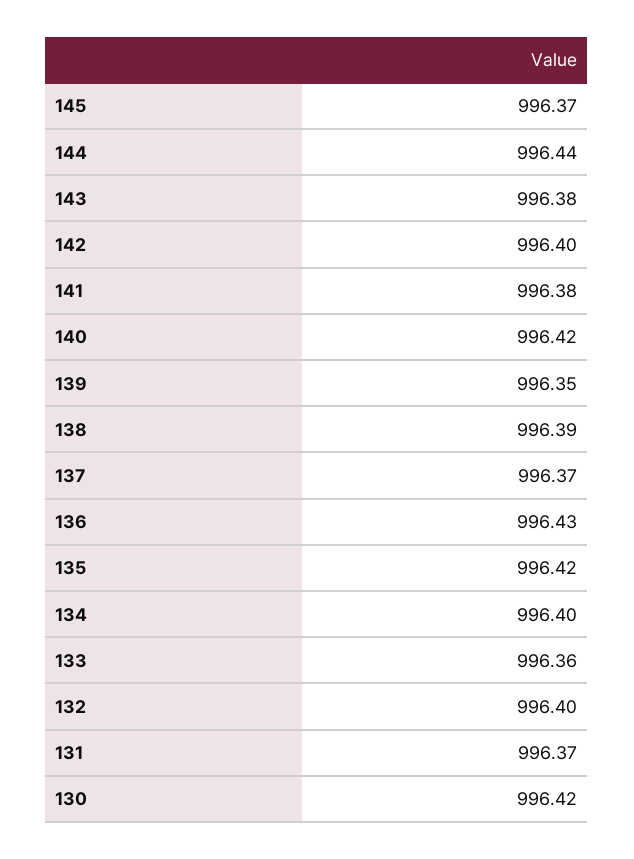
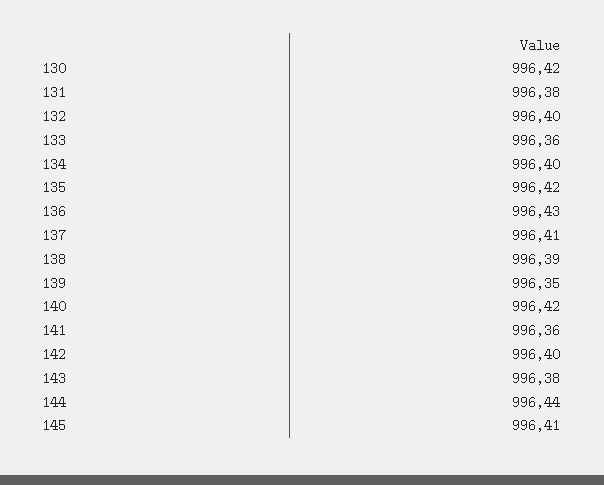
  {
-   "145": 996.37,
+   "145": 996.41,
    "144": 996.44,
    "143": 996.38,
    "142": 996.4,
-   "141": 996.38,
+   "141": 996.36,
    "140": 996.42,
    "139": 996.35,
    "138": 996.39,
-   "137": 996.37,
+   "137": 996.41,
    "136": 996.43,
    "135": 996.42,
    "134": 996.4,
    "133": 996.36,
    "132": 996.4,
-   "131": 996.37,
+   "131": 996.38,
    "130": 996.42
  }

